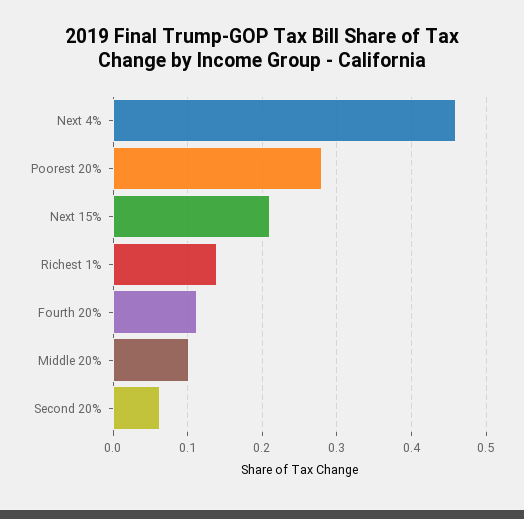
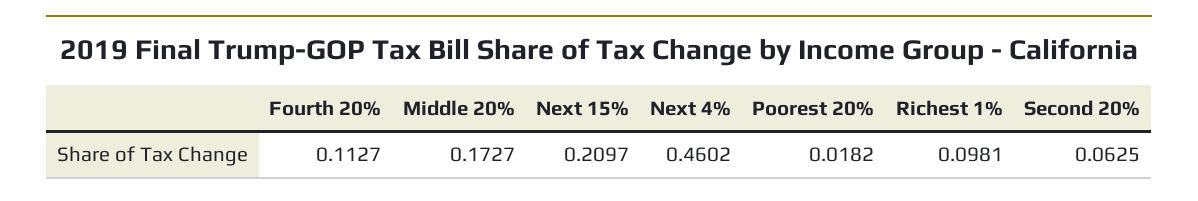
  {
    "Next 4%": 0.4602,
-   "Poorest 20%": 0.28,
+   "Poorest 20%": 0.0182,
    "Next 15%": 0.2097,
-   "Richest 1%": 0.14,
+   "Richest 1%": 0.0981,
    "Fourth 20%": 0.1127,
-   "Middle 20%": 0.1,
+   "Middle 20%": 0.1727,
    "Second 20%": 0.0625
  }

